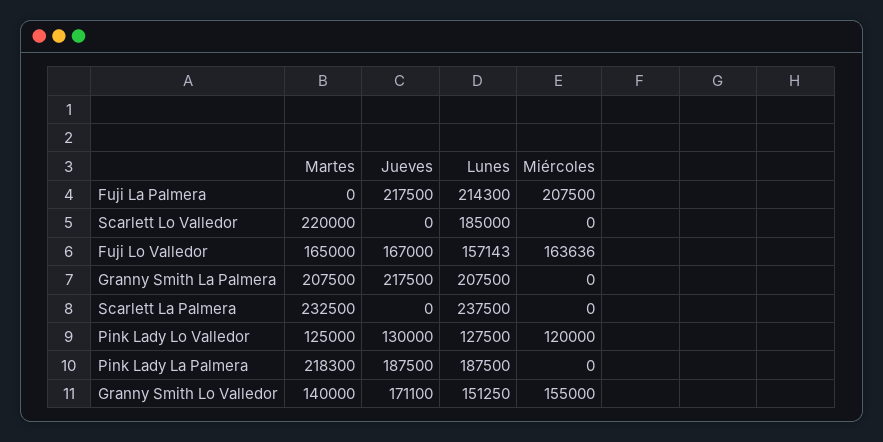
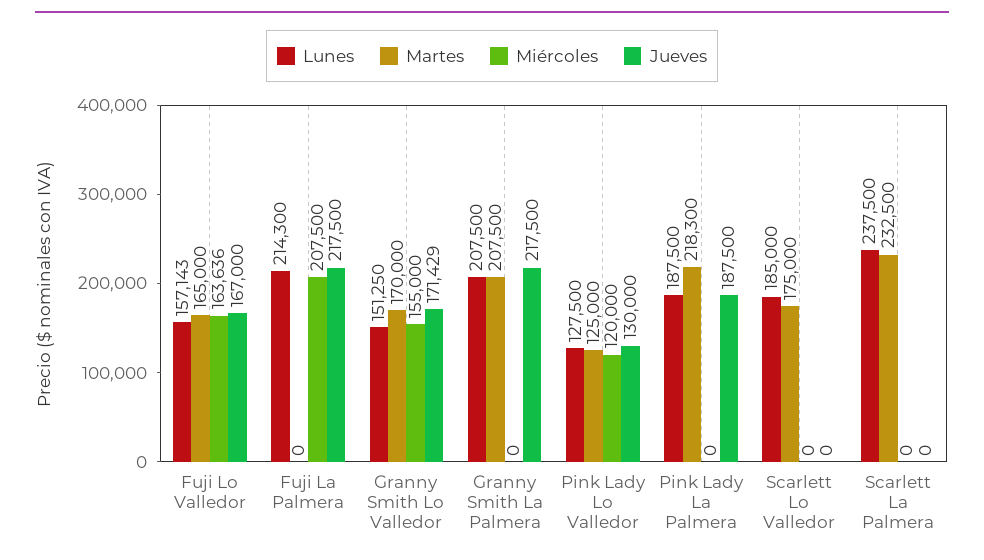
  {
    "Martes": {
      "Fuji La Palmera": 0,
-     "Scarlett Lo Valledor": 220000,
+     "Scarlett Lo Valledor": 175000,
      "Fuji Lo Valledor": 165000,
      "Granny Smith La Palmera": 207500,
      "Scarlett La Palmera": 232500,
      "Pink Lady Lo Valledor": 125000,
      "Pink Lady La Palmera": 218300,
-     "Granny Smith Lo Valledor": 140000
+     "Granny Smith Lo Valledor": 170000
    },
    "Jueves": {
      "Fuji La Palmera": 217500,
      "Scarlett Lo Valledor": 0,
      "Fuji Lo Valledor": 167000,
      "Granny Smith La Palmera": 217500,
      "Scarlett La Palmera": 0,
      "Pink Lady Lo Valledor": 130000,
      "Pink Lady La Palmera": 187500,
-     "Granny Smith Lo Valledor": 171100
+     "Granny Smith Lo Valledor": 171429
    },
    "Lunes": {
      "Fuji La Palmera": 214300,
      "Scarlett Lo Valledor": 185000,
      "Fuji Lo Valledor": 157143,
      "Granny Smith La Palmera": 207500,
      "Scarlett La Palmera": 237500,
      "Pink Lady Lo Valledor": 127500,
      "Pink Lady La Palmera": 187500,
      "Granny Smith Lo Valledor": 151250
    },
    "Miércoles": {
      "Fuji La Palmera": 207500,
      "Scarlett Lo Valledor": 0,
      "Fuji Lo Valledor": 163636,
      "Granny Smith La Palmera": 0,
      "Scarlett La Palmera": 0,
      "Pink Lady Lo Valledor": 120000,
      "Pink Lady La Palmera": 0,
      "Granny Smith Lo Valledor": 155000
    }
  }

